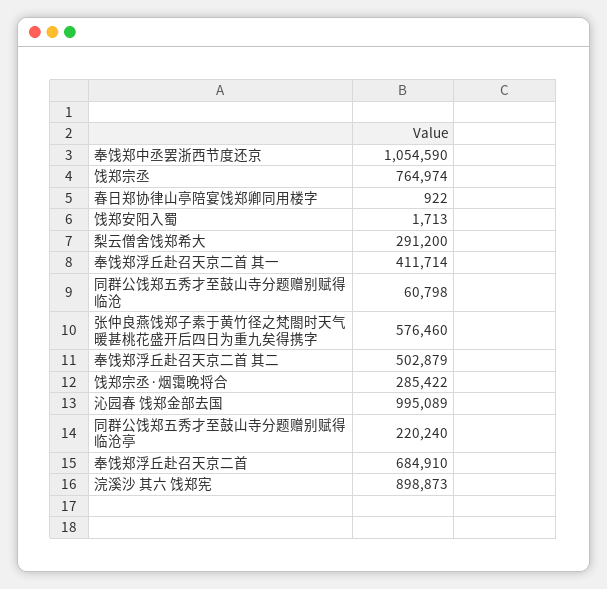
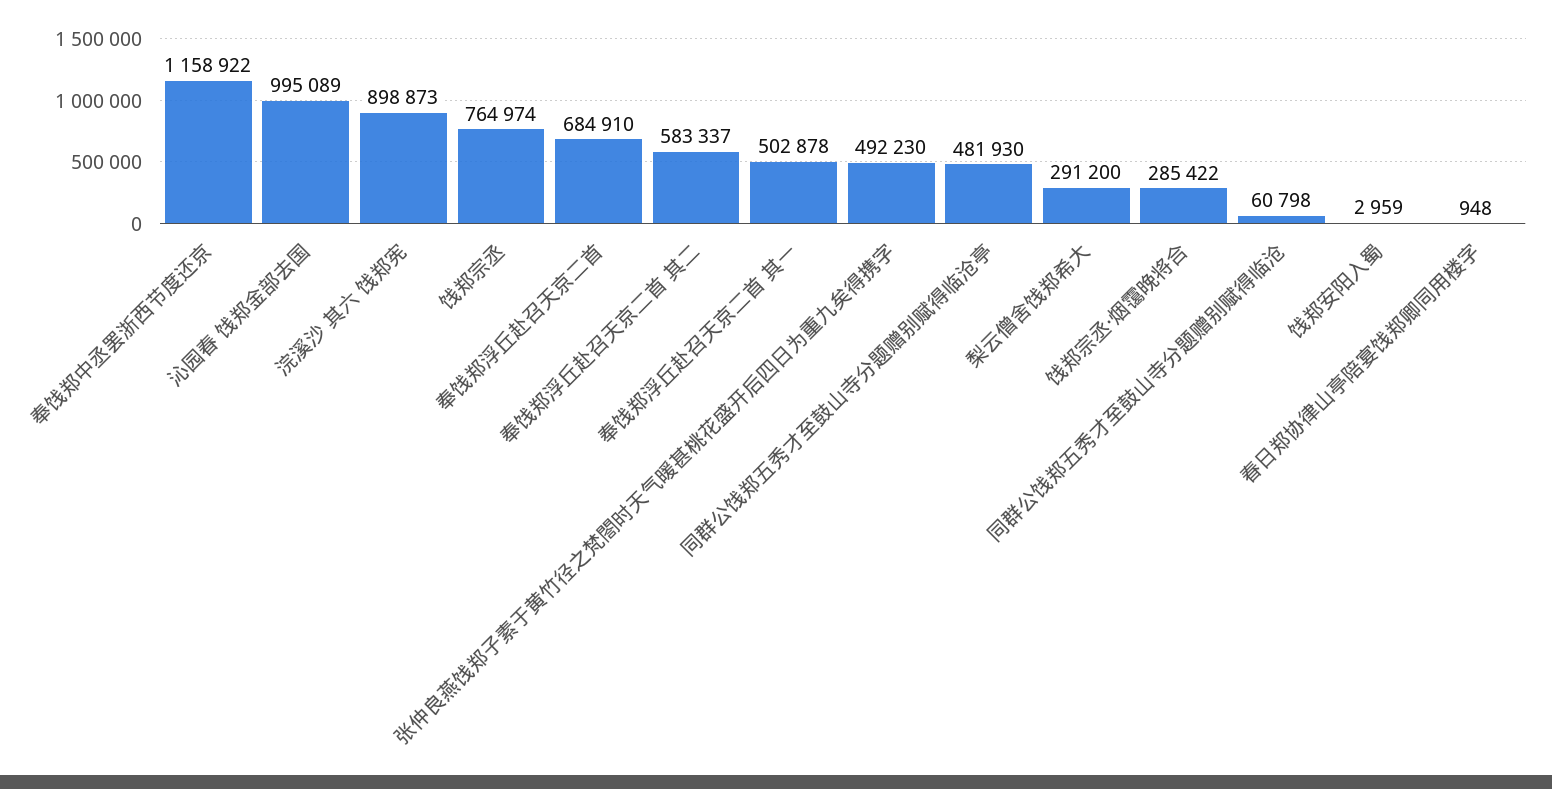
  {
-   "奉饯郑中丞罢浙西节度还京": 1054590,
+   "奉饯郑中丞罢浙西节度还京": 1158922,
    "饯郑宗丞": 764974,
-   "春日郑协律山亭陪宴饯郑卿同用楼字": 922,
+   "春日郑协律山亭陪宴饯郑卿同用楼字": 948,
-   "饯郑安阳入蜀": 1713,
+   "饯郑安阳入蜀": 2959,
    "梨云僧舍饯郑希大": 291200,
-   "奉饯郑浮丘赴召天京二首 其一": 411714,
+   "奉饯郑浮丘赴召天京二首 其一": 502878,
    "同群公饯郑五秀才至鼓山寺分题赠别赋得临沧": 60798,
-   "张仲良燕饯郑子素于黄竹径之梵閤时天气暖甚桃花盛开后四日为重九矣得携字": 576460,
+   "张仲良燕饯郑子素于黄竹径之梵閤时天气暖甚桃花盛开后四日为重九矣得携字": 492230,
-   "奉饯郑浮丘赴召天京二首 其二": 502879,
+   "奉饯郑浮丘赴召天京二首 其二": 583337,
    "饯郑宗丞·烟霭晚将合": 285422,
    "沁园春 饯郑金部去国": 995089,
-   "同群公饯郑五秀才至鼓山寺分题赠别赋得临沧亭": 220240,
+   "同群公饯郑五秀才至鼓山寺分题赠别赋得临沧亭": 481930,
    "奉饯郑浮丘赴召天京二首": 684910,
    "浣溪沙 其六 饯郑宪": 898873
  }

